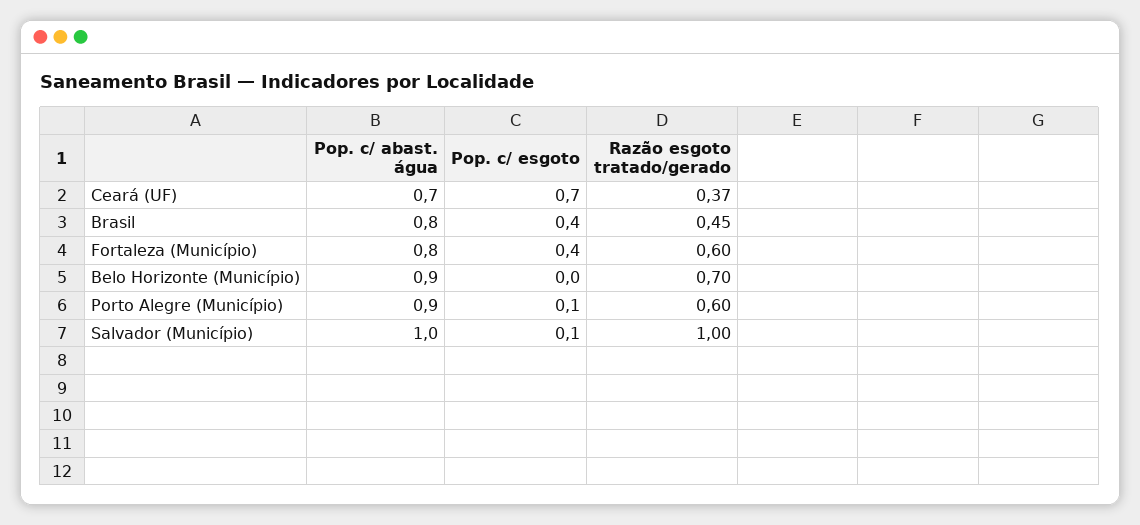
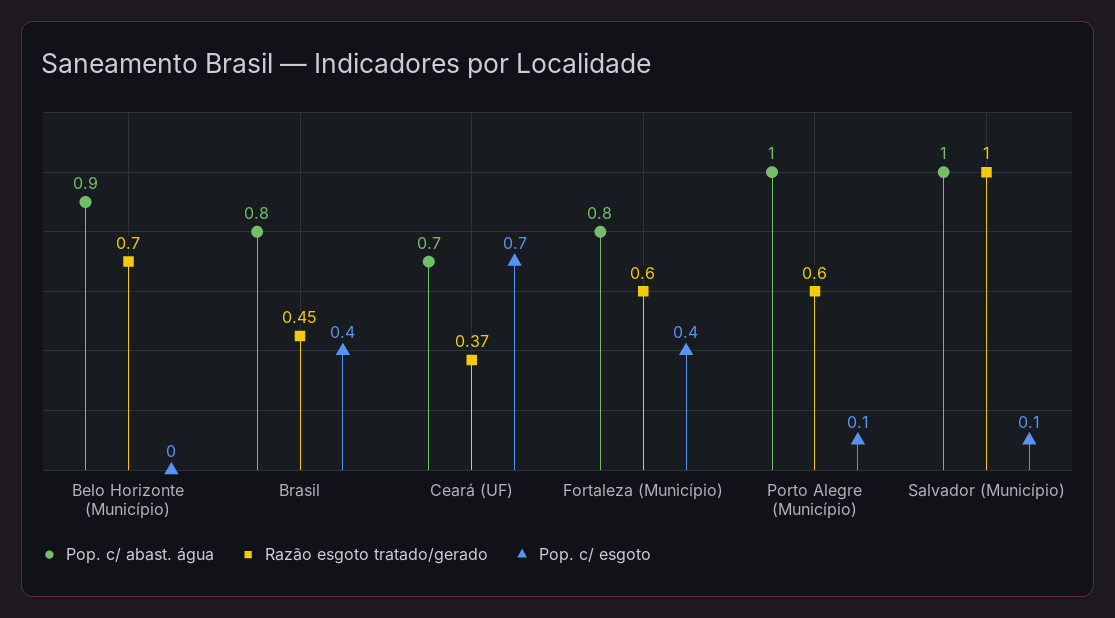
  {
    "Pop. c/ abast. água": {
      "Ceará (UF)": 0.7,
      "Brasil": 0.8,
      "Fortaleza (Município)": 0.8,
      "Belo Horizonte (Município)": 0.9,
-     "Porto Alegre (Município)": 0.9,
+     "Porto Alegre (Município)": 1,
      "Salvador (Município)": 1
    },
    "Pop. c/ esgoto": {
      "Ceará (UF)": 0.7,
      "Brasil": 0.4,
      "Fortaleza (Município)": 0.4,
      "Belo Horizonte (Município)": 0,
      "Porto Alegre (Município)": 0.1,
      "Salvador (Município)": 0.1
    },
    "Razão esgoto tratado/gerado": {
      "Ceará (UF)": 0.37,
      "Brasil": 0.45,
      "Fortaleza (Município)": 0.6,
      "Belo Horizonte (Município)": 0.7,
      "Porto Alegre (Município)": 0.6,
      "Salvador (Município)": 1
    }
  }

